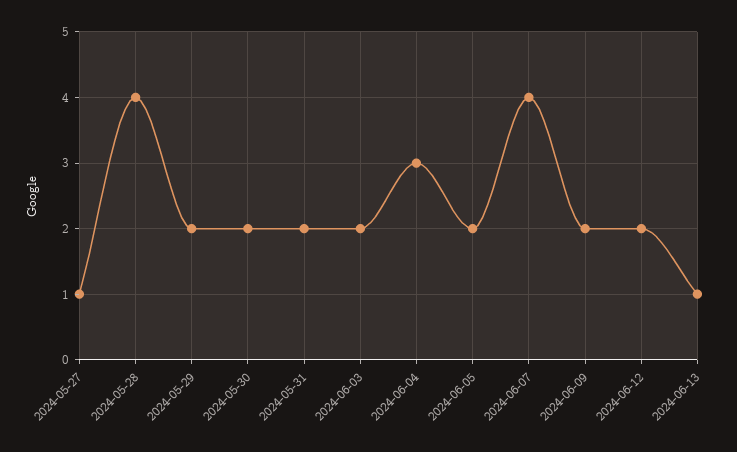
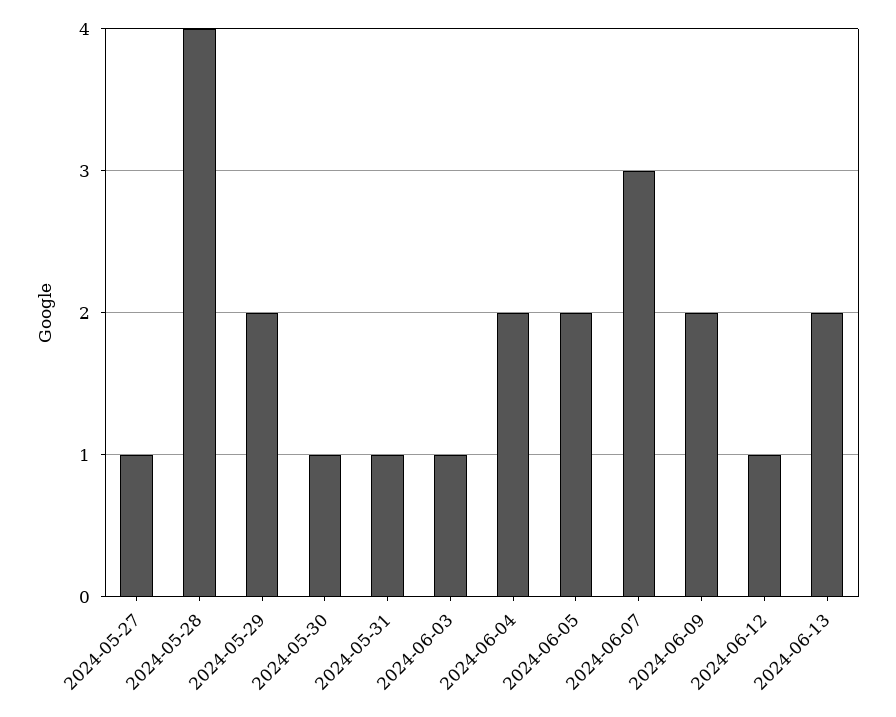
  {
    "2024-05-27": 1,
    "2024-05-28": 4,
    "2024-05-29": 2,
-   "2024-05-30": 2,
+   "2024-05-30": 1,
-   "2024-05-31": 2,
+   "2024-05-31": 1,
-   "2024-06-03": 2,
+   "2024-06-03": 1,
-   "2024-06-04": 3,
+   "2024-06-04": 2,
    "2024-06-05": 2,
-   "2024-06-07": 4,
+   "2024-06-07": 3,
    "2024-06-09": 2,
-   "2024-06-12": 2,
+   "2024-06-12": 1,
-   "2024-06-13": 1
+   "2024-06-13": 2
  }

